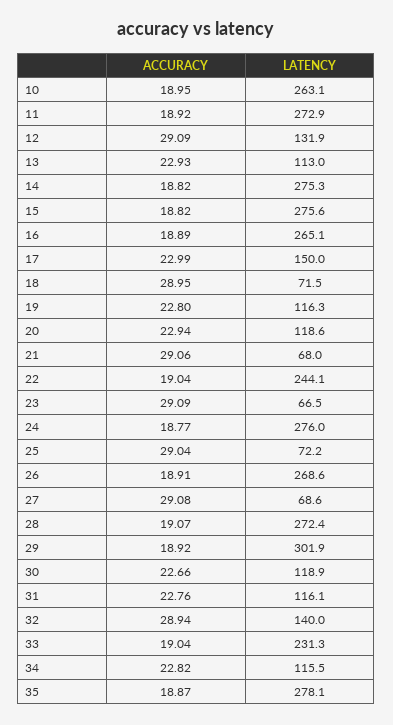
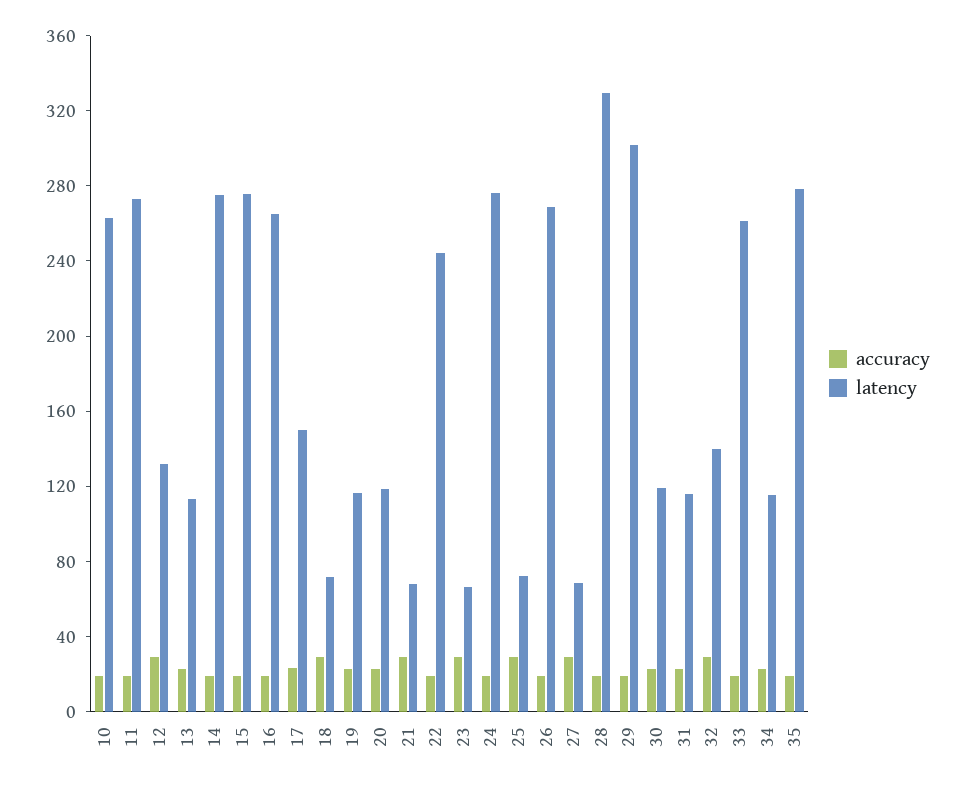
  {
    "ACCURACY": {
      "10": 18.95,
      "11": 18.92,
      "12": 29.09,
      "13": 22.93,
      "14": 18.82,
      "15": 18.82,
      "16": 18.89,
      "17": 22.99,
      "18": 28.95,
      "19": 22.8,
      "20": 22.94,
      "21": 29.06,
      "22": 19.04,
      "23": 29.09,
      "24": 18.77,
      "25": 29.04,
      "26": 18.91,
      "27": 29.08,
      "28": 19.07,
      "29": 18.92,
      "30": 22.66,
      "31": 22.76,
      "32": 28.94,
      "33": 19.04,
      "34": 22.82,
      "35": 18.87
    },
    "LATENCY": {
      "10": 263.1,
      "11": 272.9,
      "12": 131.9,
      "13": 113,
      "14": 275.3,
      "15": 275.6,
      "16": 265.1,
      "17": 150,
      "18": 71.5,
      "19": 116.3,
      "20": 118.6,
      "21": 68,
      "22": 244.1,
      "23": 66.5,
      "24": 276,
      "25": 72.2,
      "26": 268.6,
      "27": 68.6,
-     "28": 272.4,
+     "28": 330,
      "29": 301.9,
      "30": 118.9,
      "31": 116.1,
      "32": 140,
-     "33": 231.3,
+     "33": 260,
      "34": 115.5,
      "35": 278.1
    }
  }

